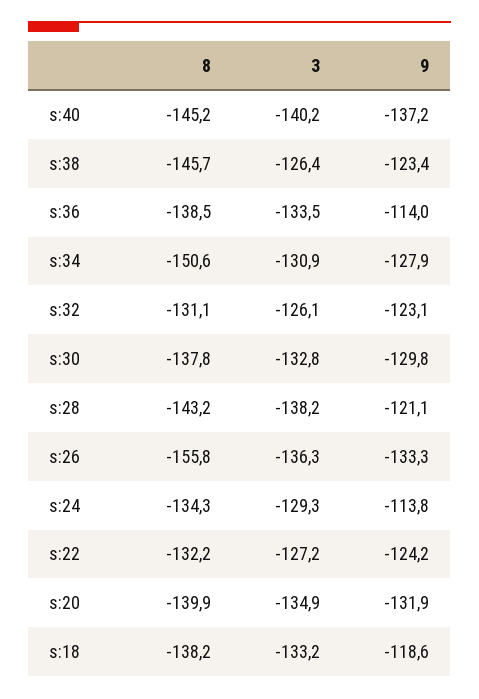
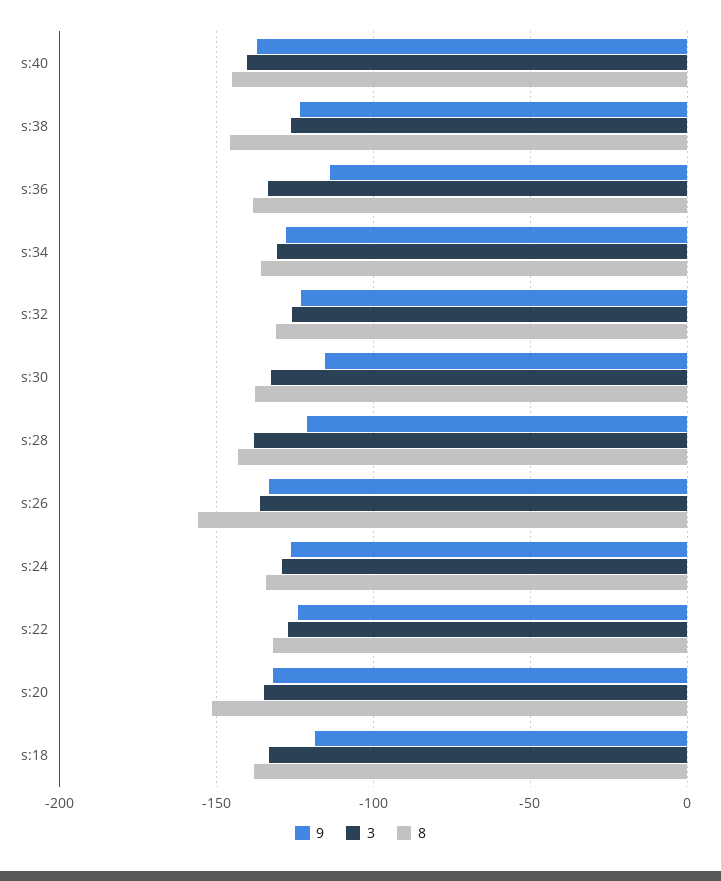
  {
    "8": {
      "s:40": -145.2,
      "s:38": -145.7,
      "s:36": -138.5,
-     "s:34": -150.6,
+     "s:34": -135,
      "s:32": -131.1,
      "s:30": -137.8,
      "s:28": -143.2,
      "s:26": -155.8,
      "s:24": -134.3,
      "s:22": -132.2,
-     "s:20": -139.9,
+     "s:20": -150,
      "s:18": -138.2
    },
    "3": {
      "s:40": -140.2,
      "s:38": -126.4,
      "s:36": -133.5,
      "s:34": -130.9,
      "s:32": -126.1,
      "s:30": -132.8,
      "s:28": -138.2,
      "s:26": -136.3,
      "s:24": -129.3,
      "s:22": -127.2,
      "s:20": -134.9,
      "s:18": -133.2
    },
    "9": {
      "s:40": -137.2,
      "s:38": -123.4,
      "s:36": -114,
      "s:34": -127.9,
      "s:32": -123.1,
-     "s:30": -129.8,
+     "s:30": -115,
      "s:28": -121.1,
      "s:26": -133.3,
-     "s:24": -113.8,
+     "s:24": -125,
      "s:22": -124.2,
      "s:20": -131.9,
      "s:18": -118.6
    }
  }

